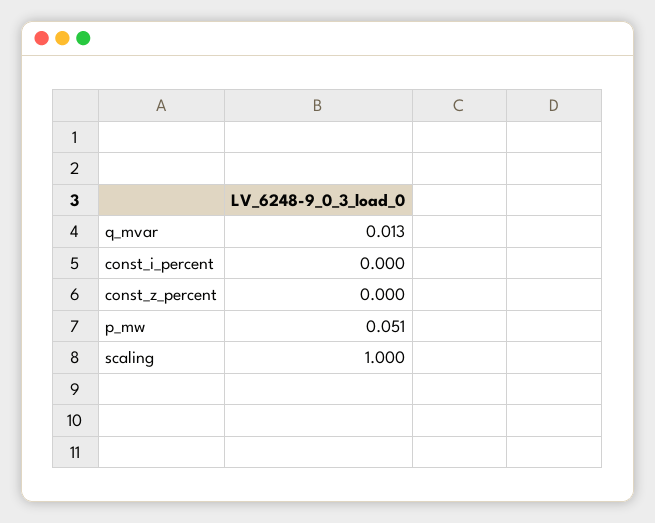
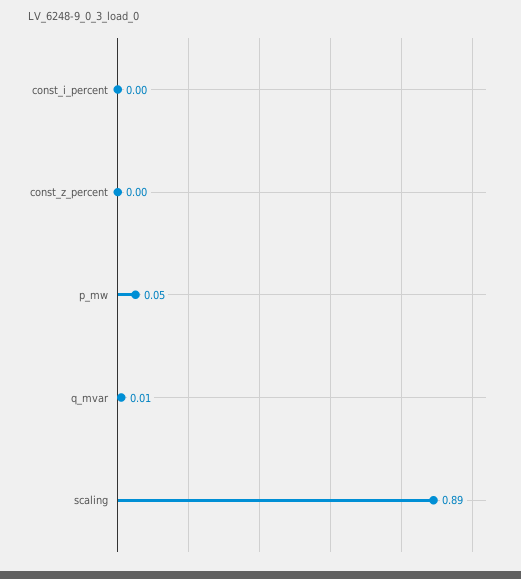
  {
    "q_mvar": 0.013,
    "const_i_percent": 0,
    "const_z_percent": 0,
    "p_mw": 0.051,
-   "scaling": 1
+   "scaling": 0.89
  }

